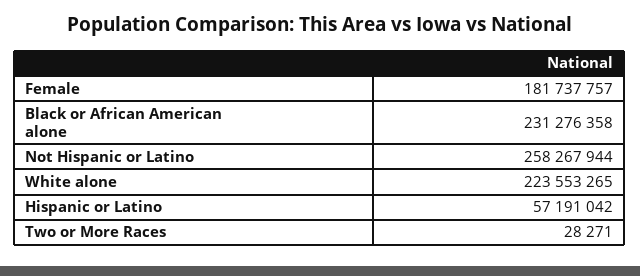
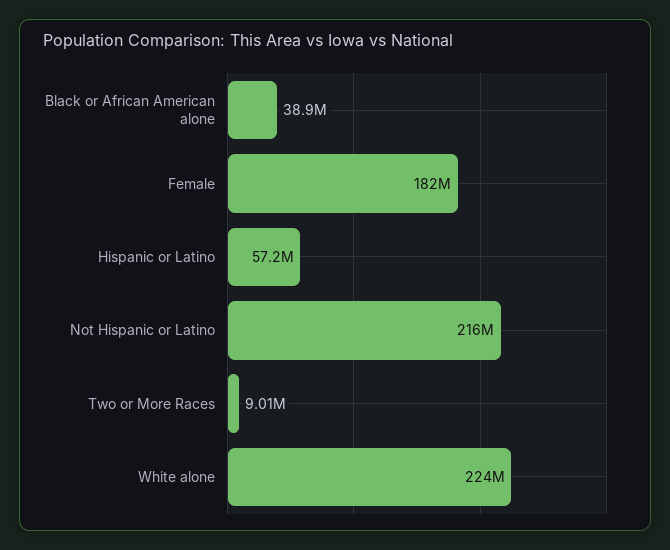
  {
    "Female": 181737757,
-   "Black or African American alone": 231276358,
+   "Black or African American alone": 38900000,
-   "Not Hispanic or Latino": 258267944,
+   "Not Hispanic or Latino": 216000000,
    "White alone": 223553265,
    "Hispanic or Latino": 57191042,
-   "Two or More Races": 28271
+   "Two or More Races": 9010000
  }

